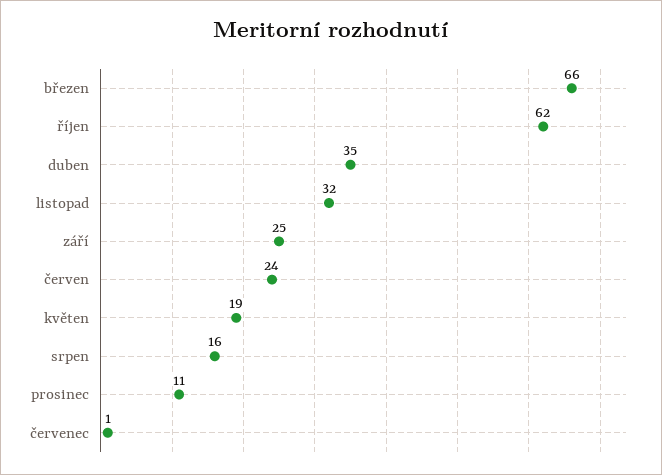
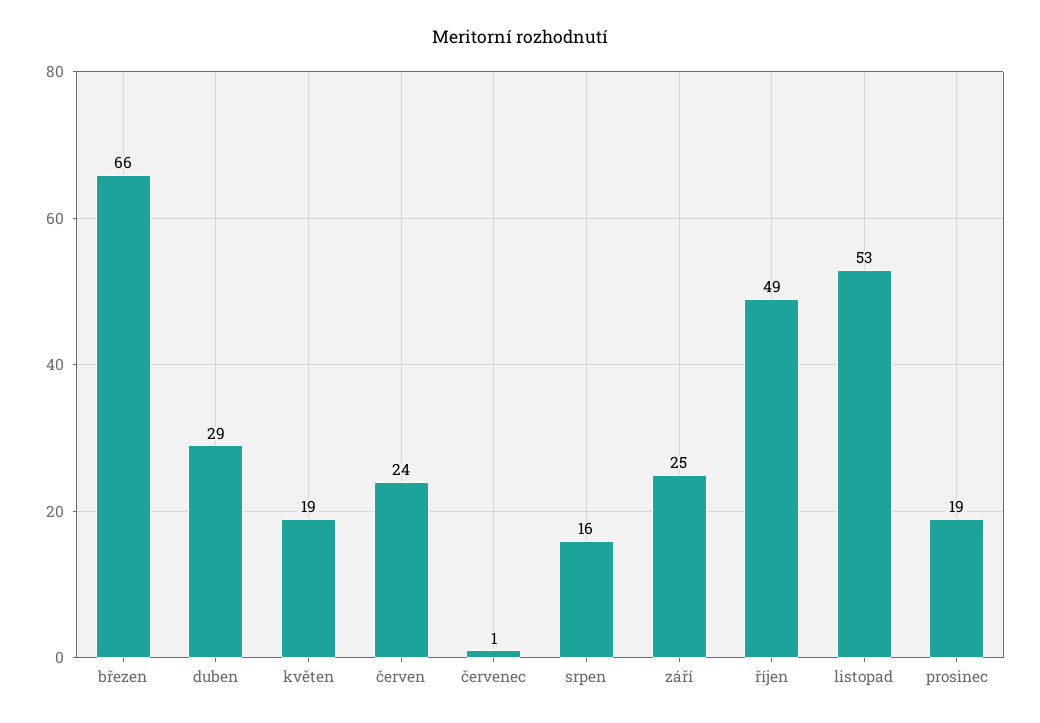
  {
    "březen": 66,
-   "říjen": 62,
+   "říjen": 49,
-   "duben": 35,
+   "duben": 29,
-   "listopad": 32,
+   "listopad": 53,
    "září": 25,
    "červen": 24,
    "květen": 19,
    "srpen": 16,
-   "prosinec": 11,
+   "prosinec": 19,
    "červenec": 1
  }

